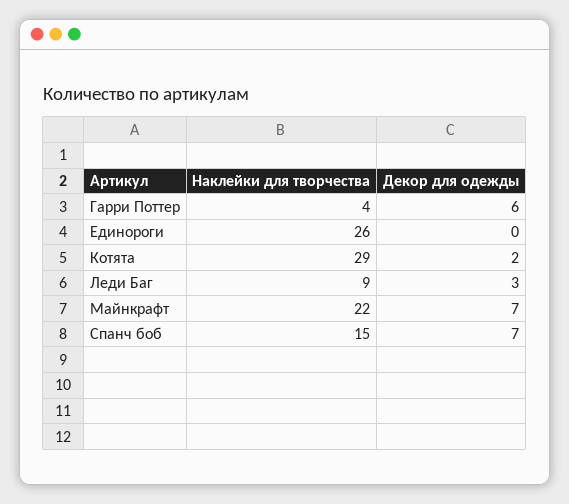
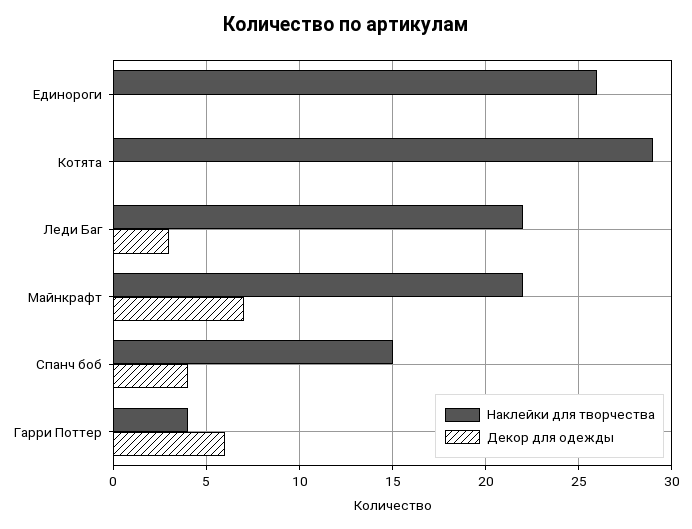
  {
    "Наклейки для творчества": {
      "Гарри Поттер": 4,
      "Единороги": 26,
      "Котята": 29,
-     "Леди Баг": 9,
+     "Леди Баг": 22,
      "Майнкрафт": 22,
      "Спанч боб": 15
    },
    "Декор для одежды": {
      "Гарри Поттер": 6,
      "Единороги": 0,
-     "Котята": 2,
+     "Котята": 0,
      "Леди Баг": 3,
      "Майнкрафт": 7,
-     "Спанч боб": 7
+     "Спанч боб": 4
    }
  }

